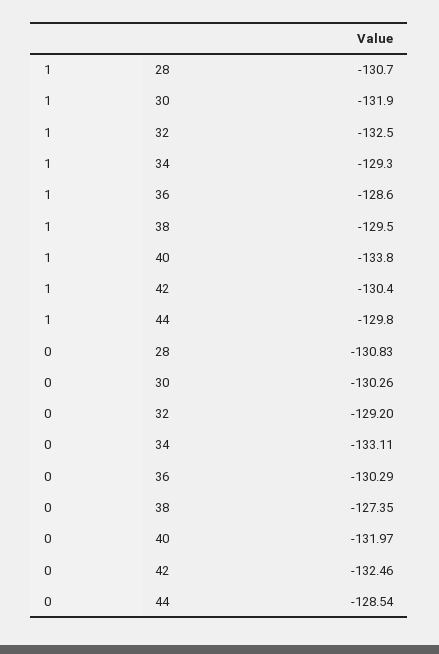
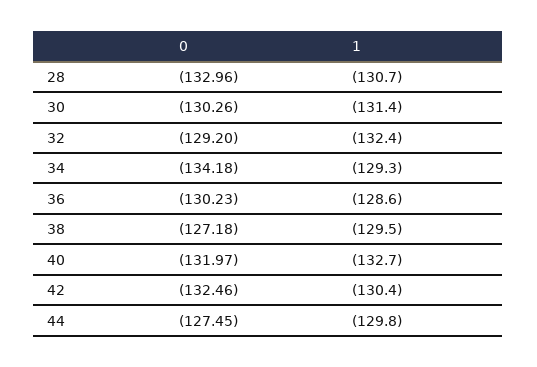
  {
    "1": {
      "28": -130.7,
-     "30": -131.9,
+     "30": -131.4,
-     "32": -132.5,
+     "32": -132.4,
      "34": -129.3,
      "36": -128.6,
      "38": -129.5,
-     "40": -133.8,
+     "40": -132.7,
      "42": -130.4,
      "44": -129.8
    },
    "0": {
-     "28": -130.83,
+     "28": -132.96,
      "30": -130.26,
      "32": -129.2,
-     "34": -133.11,
+     "34": -134.18,
-     "36": -130.29,
+     "36": -130.23,
-     "38": -127.35,
+     "38": -127.18,
      "40": -131.97,
      "42": -132.46,
-     "44": -128.54
+     "44": -127.45
    }
  }

